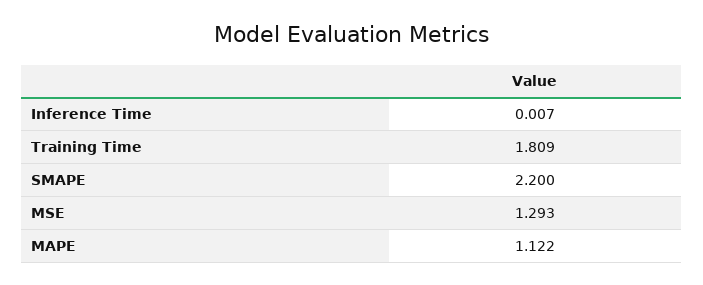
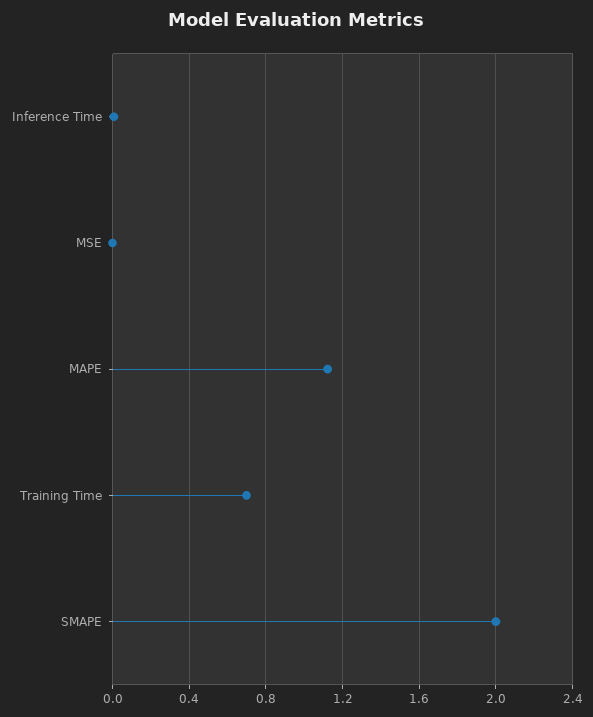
  {
    "Inference Time": 0.007,
-   "Training Time": 1.809,
+   "Training Time": 0.7,
-   "SMAPE": 2.2,
+   "SMAPE": 2,
-   "MSE": 1.293,
+   "MSE": 0,
    "MAPE": 1.122
  }

